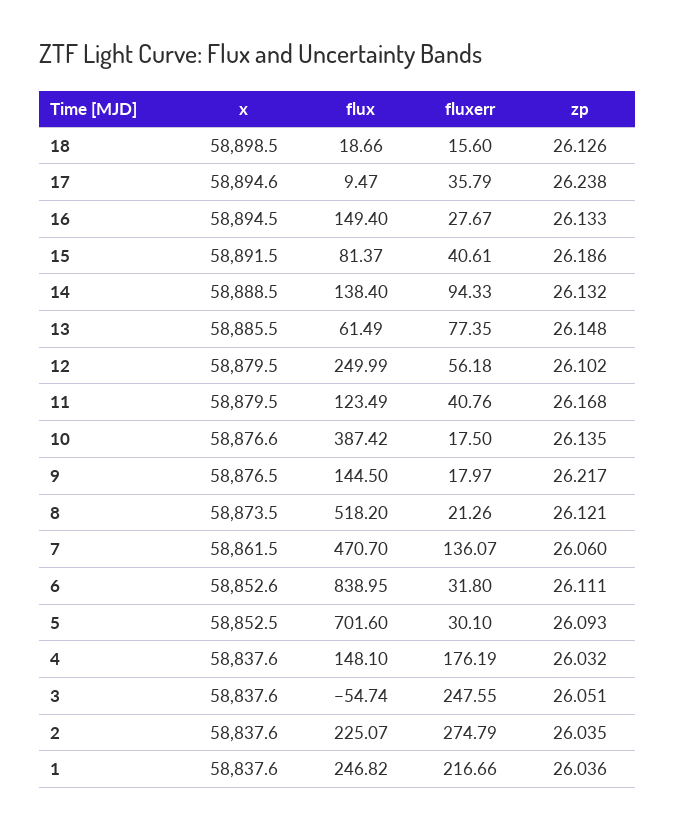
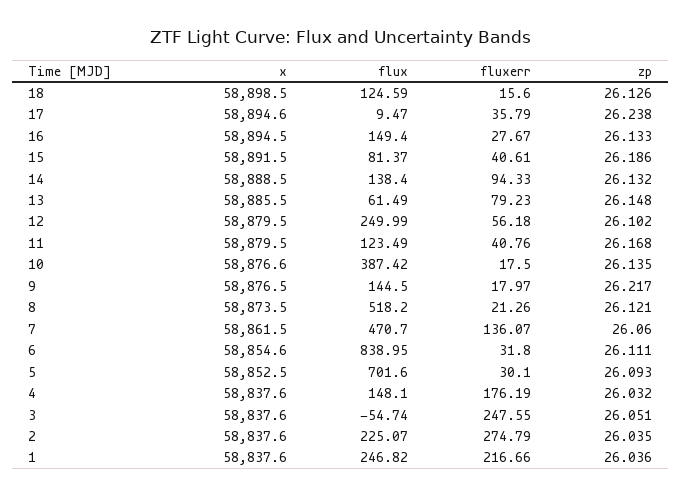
  {
    "x": {
      "18": 58898.5,
      "17": 58894.6,
      "16": 58894.5,
      "15": 58891.5,
      "14": 58888.5,
      "13": 58885.5,
      "12": 58879.5,
      "11": 58879.5,
      "10": 58876.6,
      "9": 58876.5,
      "8": 58873.5,
      "7": 58861.5,
-     "6": 58852.6,
+     "6": 58854.6,
      "5": 58852.5,
      "4": 58837.6,
      "3": 58837.6,
      "2": 58837.6,
      "1": 58837.6
    },
    "flux": {
-     "18": 18.66,
+     "18": 124.59,
      "17": 9.47,
      "16": 149.4,
      "15": 81.37,
      "14": 138.4,
      "13": 61.49,
      "12": 249.99,
      "11": 123.49,
      "10": 387.42,
      "9": 144.5,
      "8": 518.2,
      "7": 470.7,
      "6": 838.95,
      "5": 701.6,
      "4": 148.1,
      "3": -54.74,
      "2": 225.07,
      "1": 246.82
    },
    "fluxerr": {
      "18": 15.6,
      "17": 35.79,
      "16": 27.67,
      "15": 40.61,
      "14": 94.33,
-     "13": 77.35,
+     "13": 79.23,
      "12": 56.18,
      "11": 40.76,
      "10": 17.5,
      "9": 17.97,
      "8": 21.26,
      "7": 136.07,
      "6": 31.8,
      "5": 30.1,
      "4": 176.19,
      "3": 247.55,
      "2": 274.79,
      "1": 216.66
    },
    "zp": {
      "18": 26.126,
      "17": 26.238,
      "16": 26.133,
      "15": 26.186,
      "14": 26.132,
      "13": 26.148,
      "12": 26.102,
      "11": 26.168,
      "10": 26.135,
      "9": 26.217,
      "8": 26.121,
      "7": 26.06,
      "6": 26.111,
      "5": 26.093,
      "4": 26.032,
      "3": 26.051,
      "2": 26.035,
      "1": 26.036
    }
  }

